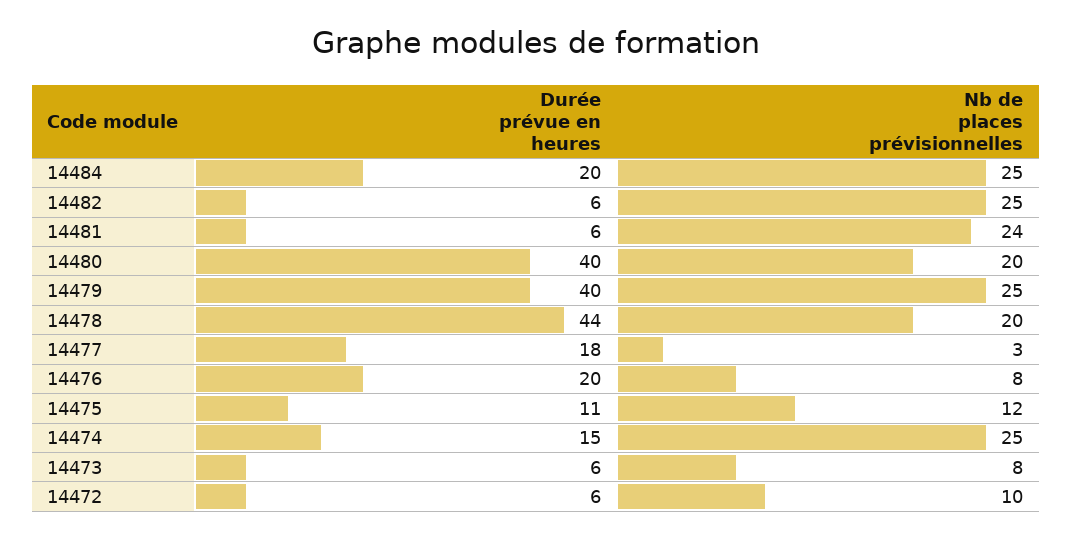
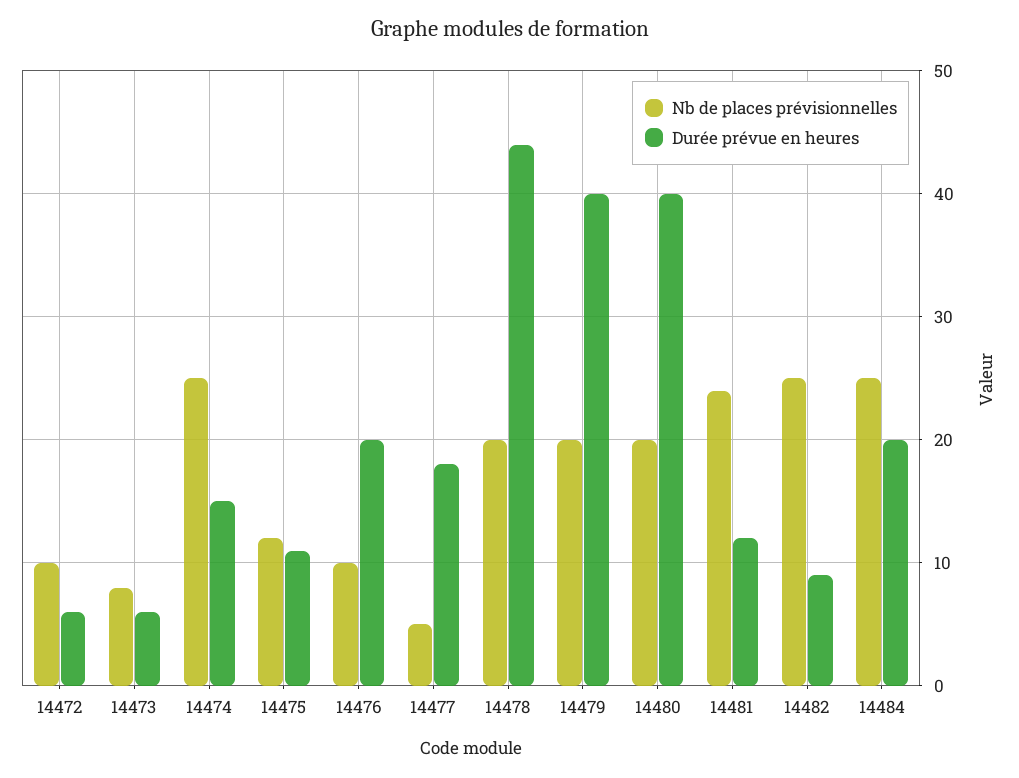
  {
    "Durée prévue en heures": {
      "14484": 20,
-     "14482": 6,
+     "14482": 9,
-     "14481": 6,
+     "14481": 12,
      "14480": 40,
      "14479": 40,
      "14478": 44,
      "14477": 18,
      "14476": 20,
      "14475": 11,
      "14474": 15,
      "14473": 6,
      "14472": 6
    },
    "Nb de places prévisionnelles": {
      "14484": 25,
      "14482": 25,
      "14481": 24,
      "14480": 20,
-     "14479": 25,
+     "14479": 20,
      "14478": 20,
-     "14477": 3,
+     "14477": 5,
-     "14476": 8,
+     "14476": 10,
      "14475": 12,
      "14474": 25,
      "14473": 8,
      "14472": 10
    }
  }

